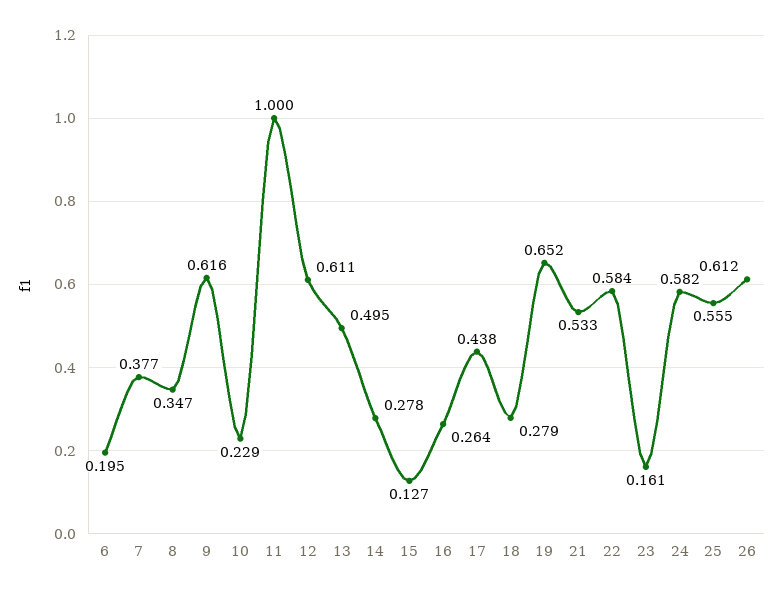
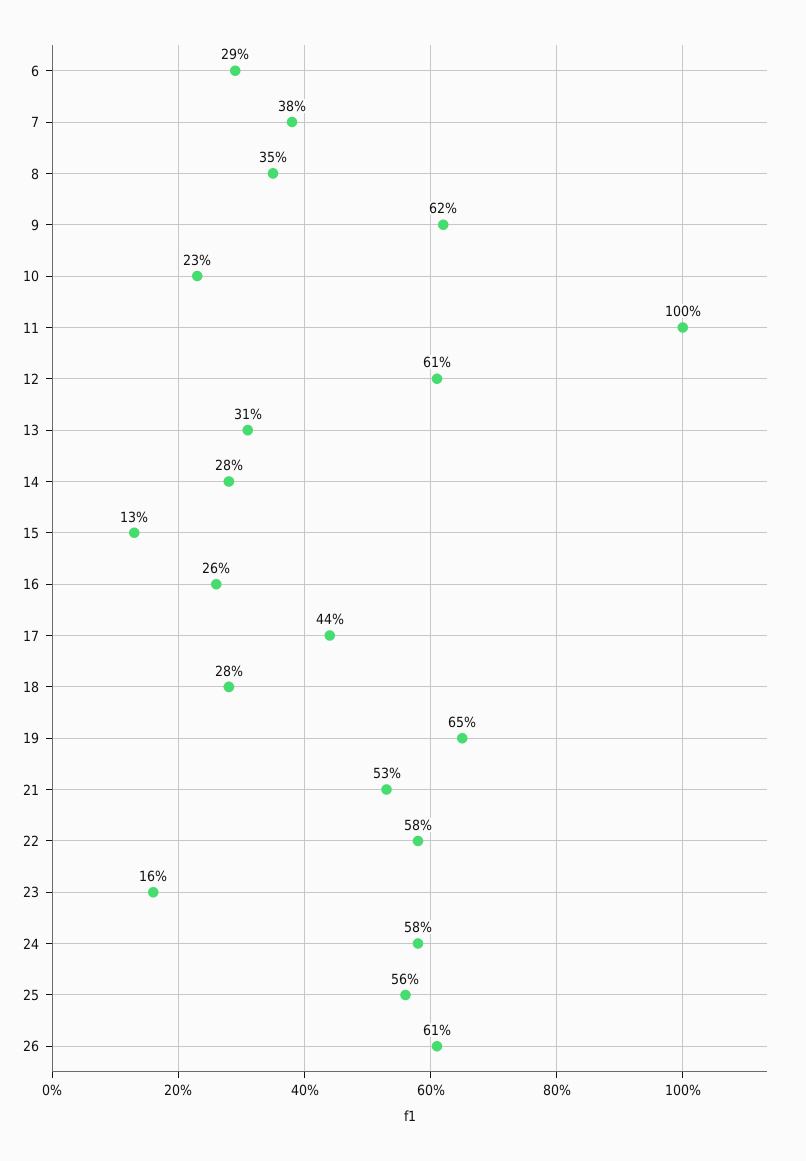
  {
-   "6": 0.195,
+   "6": 0.29,
    "7": 0.377,
    "8": 0.347,
    "9": 0.616,
    "10": 0.229,
    "11": 1,
    "12": 0.611,
-   "13": 0.495,
+   "13": 0.31,
    "14": 0.278,
    "15": 0.127,
    "16": 0.264,
    "17": 0.438,
    "18": 0.279,
    "19": 0.652,
    "21": 0.533,
    "22": 0.584,
    "23": 0.161,
    "24": 0.582,
    "25": 0.555,
    "26": 0.612
  }

